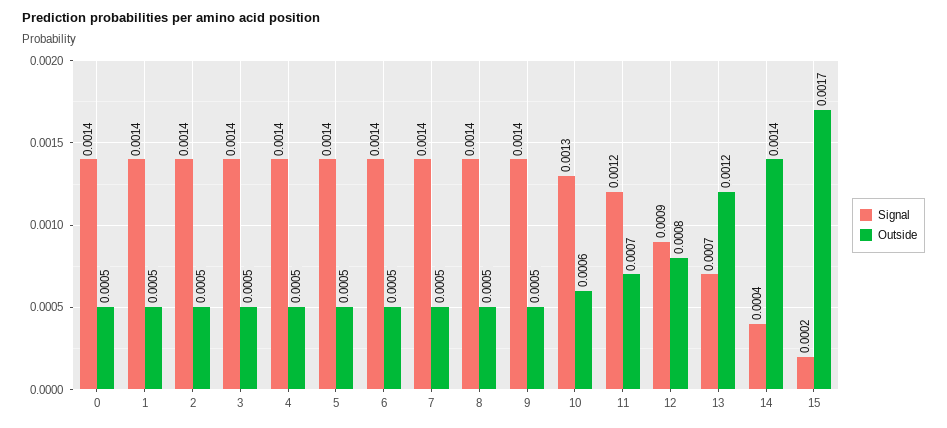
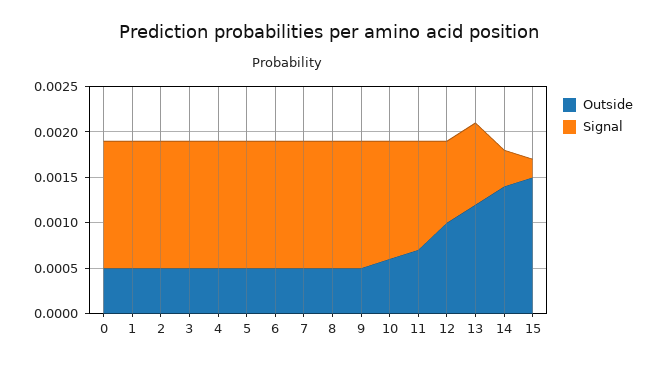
  {
    "Signal": {
      "0": 0.0014,
      "1": 0.0014,
      "2": 0.0014,
      "3": 0.0014,
      "4": 0.0014,
      "5": 0.0014,
      "6": 0.0014,
      "7": 0.0014,
      "8": 0.0014,
      "9": 0.0014,
      "10": 0.0013,
      "11": 0.0012,
      "12": 0.0009,
-     "13": 0.0007,
+     "13": 0.0009,
      "14": 0.0004,
      "15": 0.0002
    },
    "Outside": {
      "0": 0.0005,
      "1": 0.0005,
      "2": 0.0005,
      "3": 0.0005,
      "4": 0.0005,
      "5": 0.0005,
      "6": 0.0005,
      "7": 0.0005,
      "8": 0.0005,
      "9": 0.0005,
      "10": 0.0006,
      "11": 0.0007,
-     "12": 0.0008,
+     "12": 0.001,
      "13": 0.0012,
      "14": 0.0014,
-     "15": 0.0017
+     "15": 0.0015
    }
  }

